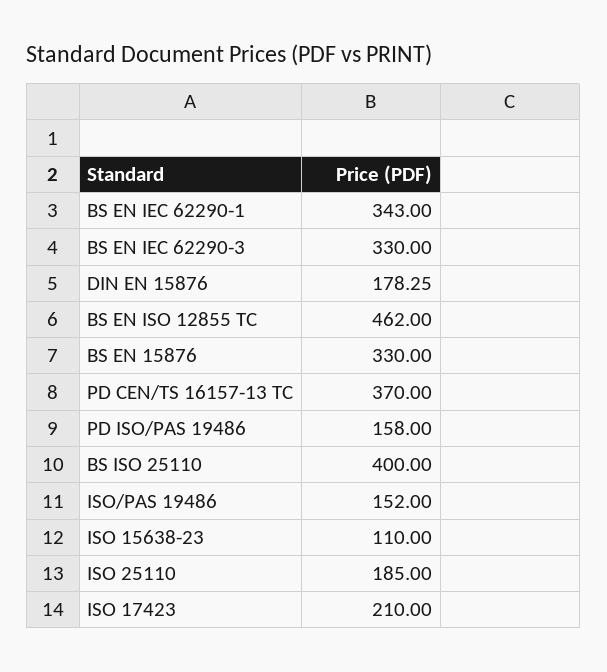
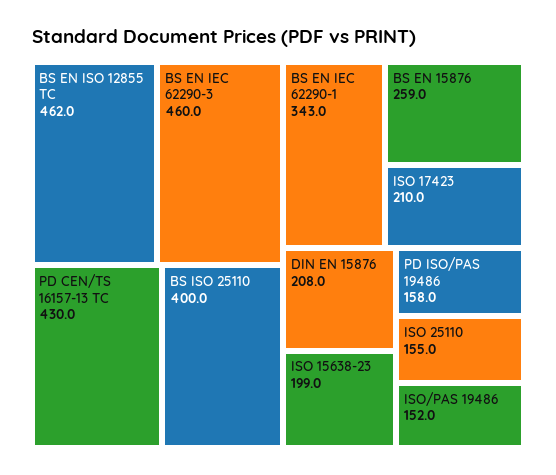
  {
    "BS EN IEC 62290-1": 343,
-   "BS EN IEC 62290-3": 330,
+   "BS EN IEC 62290-3": 460,
-   "DIN EN 15876": 178.25,
+   "DIN EN 15876": 208,
    "BS EN ISO 12855 TC": 462,
-   "BS EN 15876": 330,
+   "BS EN 15876": 259,
-   "PD CEN/TS 16157-13 TC": 370,
+   "PD CEN/TS 16157-13 TC": 430,
    "PD ISO/PAS 19486": 158,
    "BS ISO 25110": 400,
    "ISO/PAS 19486": 152,
-   "ISO 15638-23": 110,
+   "ISO 15638-23": 199,
-   "ISO 25110": 185,
+   "ISO 25110": 155,
    "ISO 17423": 210
  }

